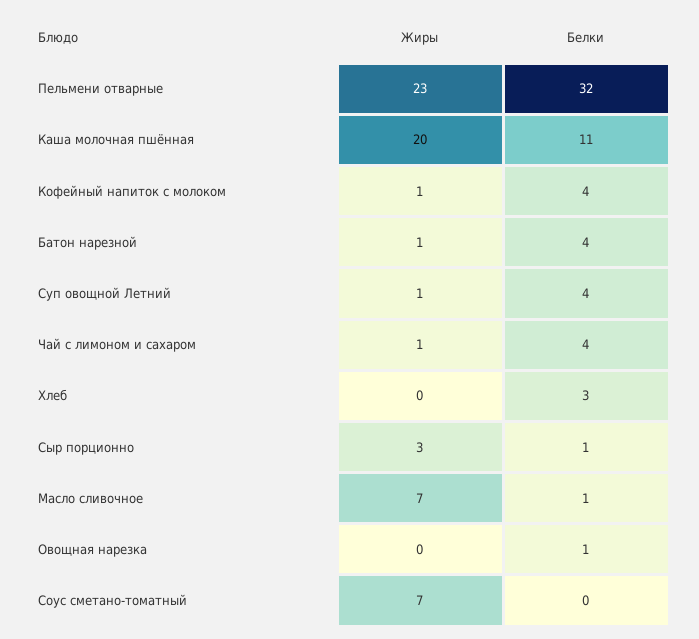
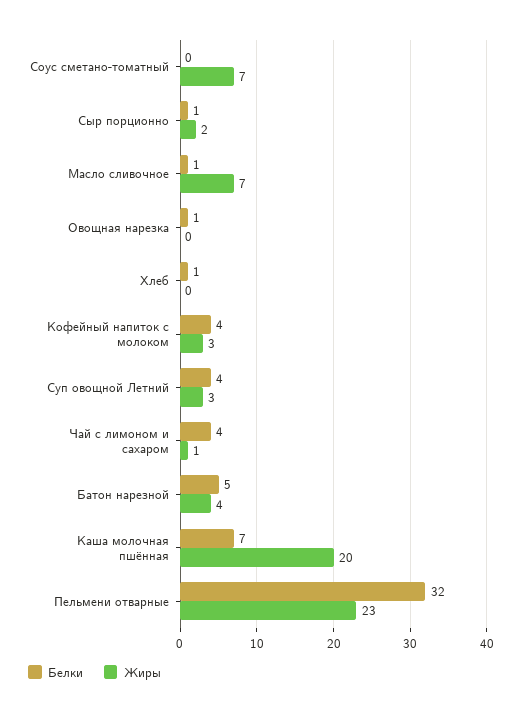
  {
    "Жиры": {
      "Пельмени отварные": 23,
      "Каша молочная пшённая": 20,
-     "Кофейный напиток с молоком": 1,
+     "Кофейный напиток с молоком": 3,
-     "Батон нарезной": 1,
+     "Батон нарезной": 4,
-     "Суп овощной Летний": 1,
+     "Суп овощной Летний": 3,
      "Чай с лимоном и сахаром": 1,
      "Хлеб": 0,
-     "Сыр порционно": 3,
+     "Сыр порционно": 2,
      "Масло сливочное": 7,
      "Овощная нарезка": 0,
      "Соус сметано-томатный": 7
    },
    "Белки": {
      "Пельмени отварные": 32,
-     "Каша молочная пшённая": 11,
+     "Каша молочная пшённая": 7,
      "Кофейный напиток с молоком": 4,
-     "Батон нарезной": 4,
+     "Батон нарезной": 5,
      "Суп овощной Летний": 4,
      "Чай с лимоном и сахаром": 4,
-     "Хлеб": 3,
+     "Хлеб": 1,
      "Сыр порционно": 1,
      "Масло сливочное": 1,
      "Овощная нарезка": 1,
      "Соус сметано-томатный": 0
    }
  }

